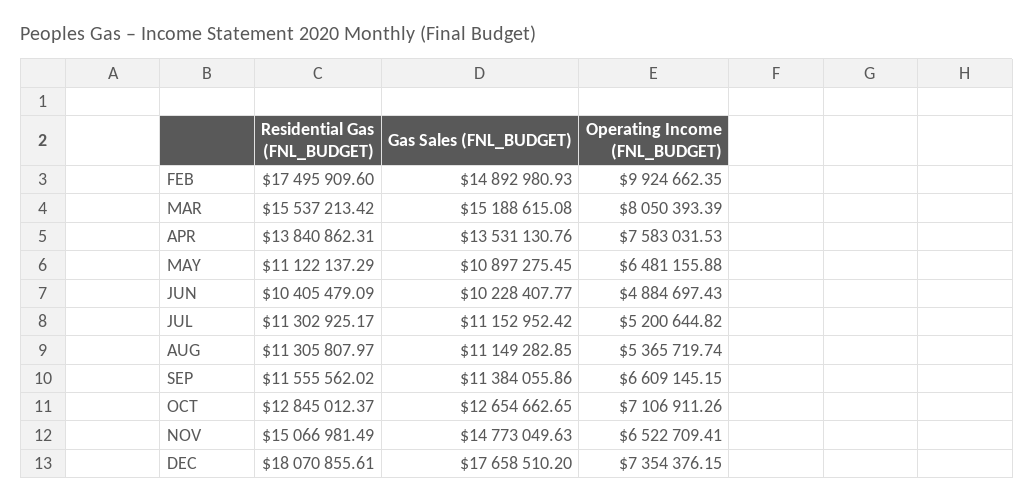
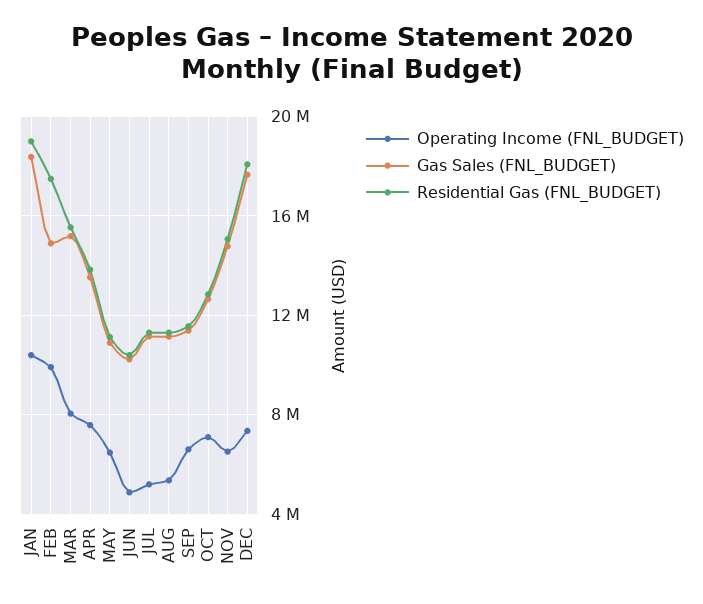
  {
    "Residential Gas (FNL_BUDGET)": {
      "FEB": 17495909.6,
      "MAR": 15537213.42,
      "APR": 13840862.31,
      "MAY": 11122137.29,
      "JUN": 10405479.09,
      "JUL": 11302925.17,
      "AUG": 11305807.97,
      "SEP": 11555562.02,
      "OCT": 12845012.37,
      "NOV": 15066981.49,
-     "DEC": 18070855.61
+     "DEC": 18070855.61,
+     "JAN": 19000000
    },
    "Gas Sales (FNL_BUDGET)": {
      "FEB": 14892980.93,
      "MAR": 15188615.08,
      "APR": 13531130.76,
      "MAY": 10897275.45,
      "JUN": 10228407.77,
      "JUL": 11152952.42,
      "AUG": 11149282.85,
      "SEP": 11384055.86,
      "OCT": 12654662.65,
      "NOV": 14773049.63,
-     "DEC": 17658510.2
+     "DEC": 17658510.2,
+     "JAN": 18500000
    },
    "Operating Income (FNL_BUDGET)": {
      "FEB": 9924662.35,
      "MAR": 8050393.39,
      "APR": 7583031.53,
      "MAY": 6481155.88,
      "JUN": 4884697.43,
      "JUL": 5200644.82,
      "AUG": 5365719.74,
      "SEP": 6609145.15,
      "OCT": 7106911.26,
      "NOV": 6522709.41,
-     "DEC": 7354376.15
+     "DEC": 7354376.15,
+     "JAN": 10500000
    }
  }

